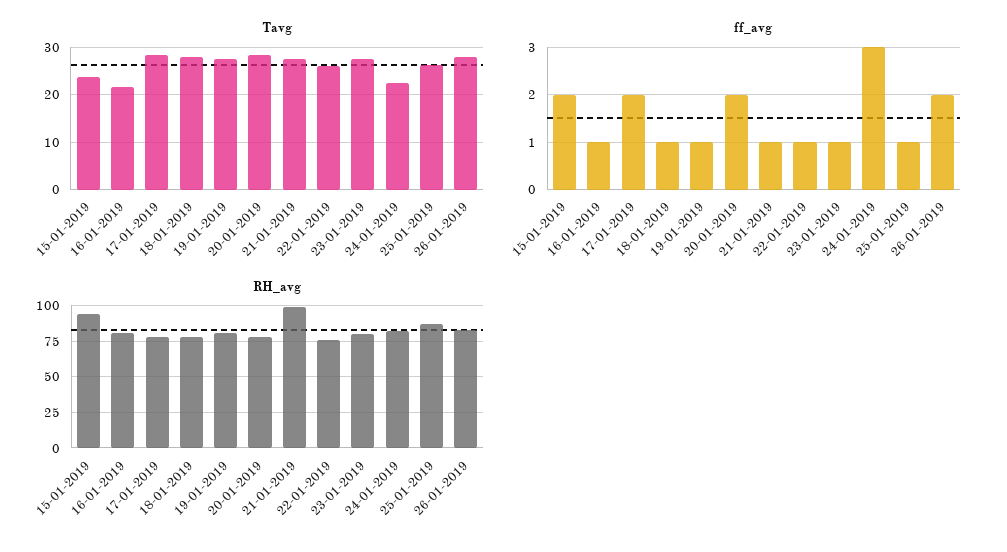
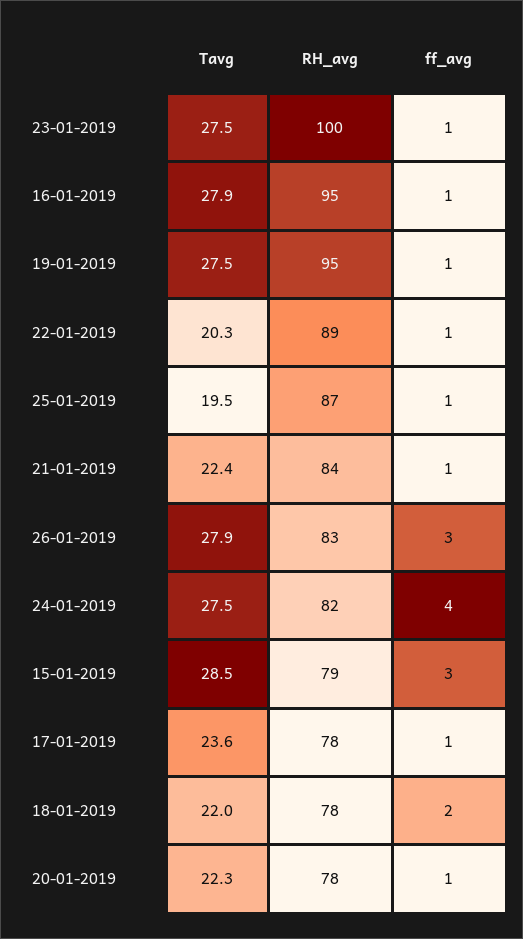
  {
    "Tavg": {
-     "15-01-2019": 24,
+     "15-01-2019": 28.5,
-     "16-01-2019": 22,
+     "16-01-2019": 27.9,
-     "17-01-2019": 28,
+     "17-01-2019": 23.6,
-     "18-01-2019": 28,
+     "18-01-2019": 22,
      "19-01-2019": 27.5,
-     "20-01-2019": 28,
+     "20-01-2019": 22.3,
-     "21-01-2019": 28,
+     "21-01-2019": 22.4,
-     "22-01-2019": 26,
+     "22-01-2019": 20.3,
      "23-01-2019": 27.5,
-     "24-01-2019": 22,
+     "24-01-2019": 27.5,
-     "25-01-2019": 26,
+     "25-01-2019": 19.5,
      "26-01-2019": 27.9
    },
    "ff_avg": {
-     "15-01-2019": 2,
+     "15-01-2019": 3,
      "16-01-2019": 1,
-     "17-01-2019": 2,
+     "17-01-2019": 1,
-     "18-01-2019": 1,
+     "18-01-2019": 2,
      "19-01-2019": 1,
-     "20-01-2019": 2,
+     "20-01-2019": 1,
      "21-01-2019": 1,
      "22-01-2019": 1,
      "23-01-2019": 1,
-     "24-01-2019": 3,
+     "24-01-2019": 4,
      "25-01-2019": 1,
-     "26-01-2019": 2
+     "26-01-2019": 3
    },
    "RH_avg": {
-     "15-01-2019": 95,
+     "15-01-2019": 79,
-     "16-01-2019": 80,
+     "16-01-2019": 95,
      "17-01-2019": 78,
      "18-01-2019": 78,
-     "19-01-2019": 80,
+     "19-01-2019": 95,
      "20-01-2019": 78,
-     "21-01-2019": 100,
+     "21-01-2019": 84,
-     "22-01-2019": 75,
+     "22-01-2019": 89,
-     "23-01-2019": 80,
+     "23-01-2019": 100,
      "24-01-2019": 82,
      "25-01-2019": 87,
      "26-01-2019": 83
    }
  }

